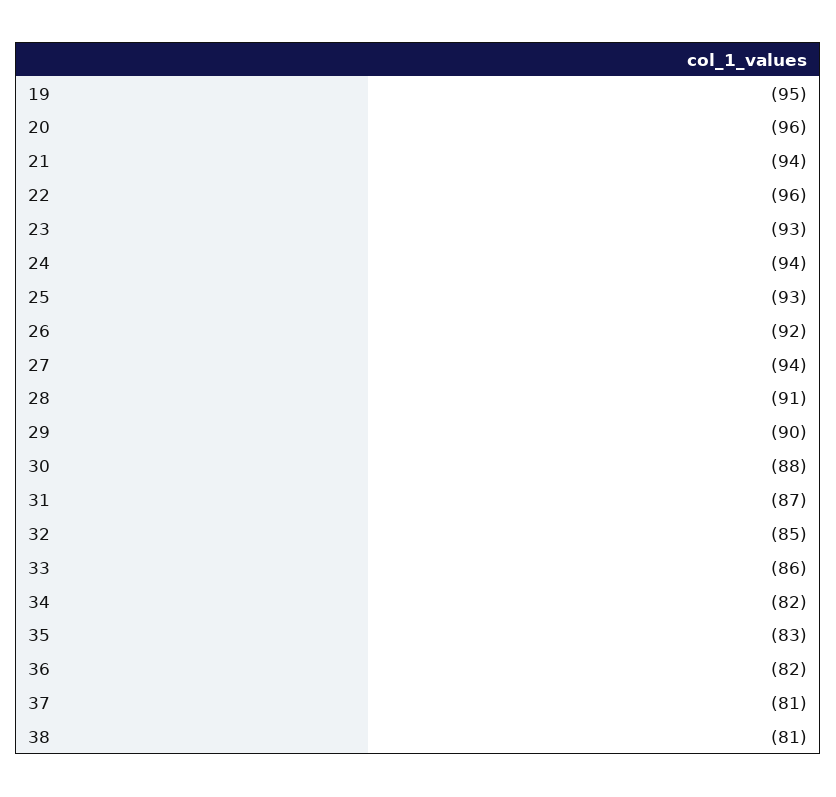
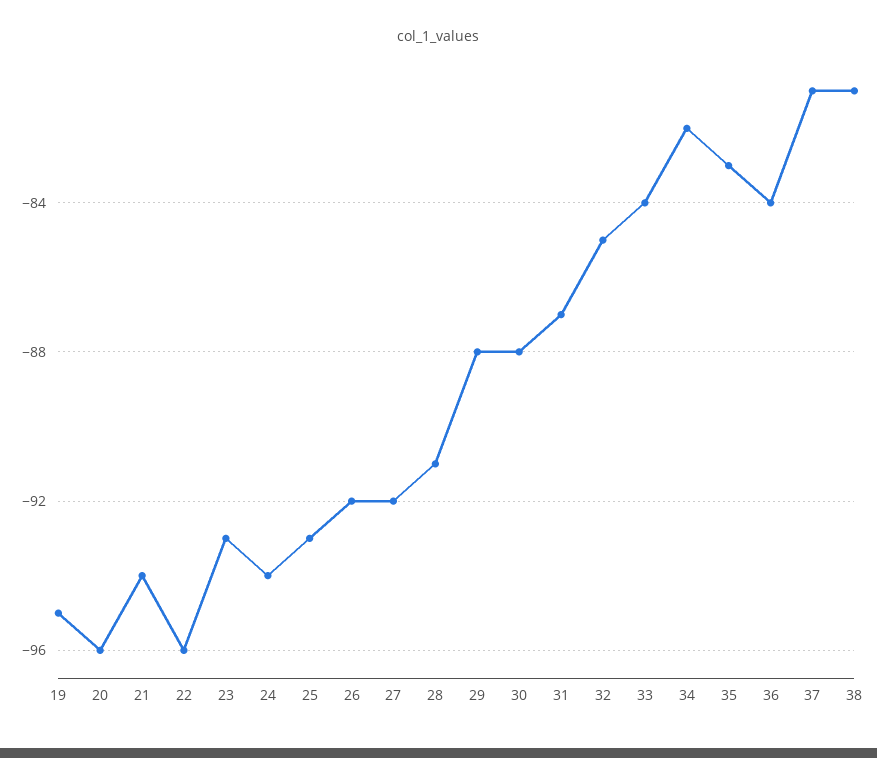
  {
    "19": -95,
    "20": -96,
    "21": -94,
    "22": -96,
    "23": -93,
    "24": -94,
    "25": -93,
    "26": -92,
-   "27": -94,
+   "27": -92,
    "28": -91,
-   "29": -90,
+   "29": -88,
    "30": -88,
    "31": -87,
    "32": -85,
-   "33": -86,
+   "33": -84,
    "34": -82,
    "35": -83,
-   "36": -82,
+   "36": -84,
    "37": -81,
    "38": -81
  }

